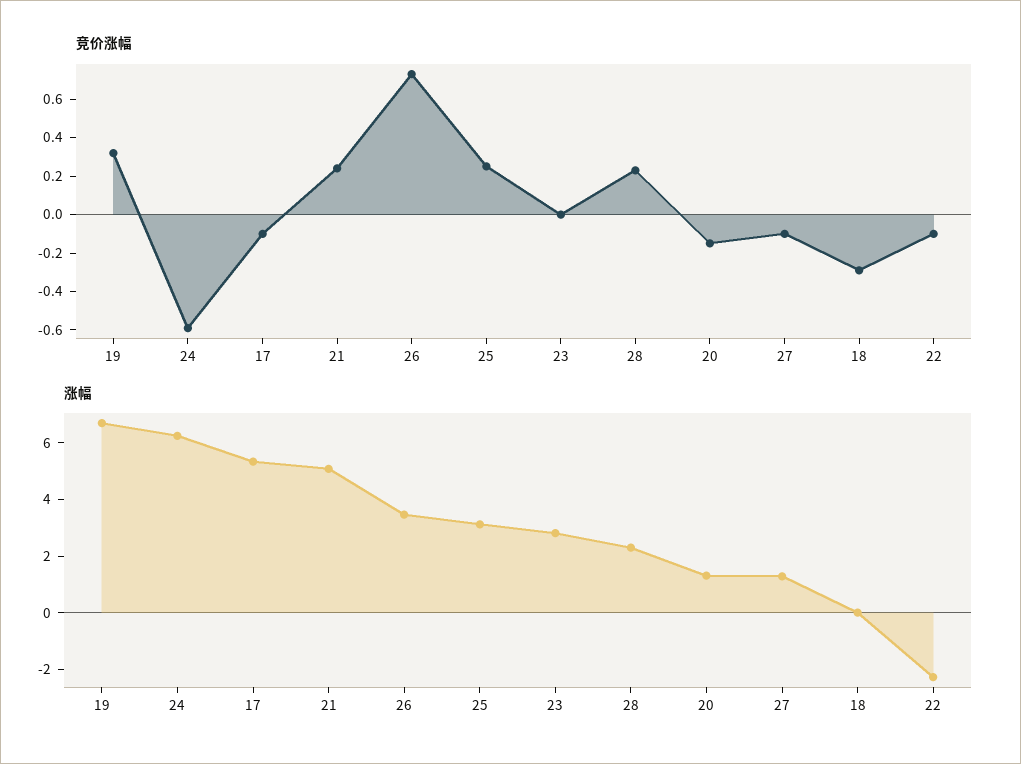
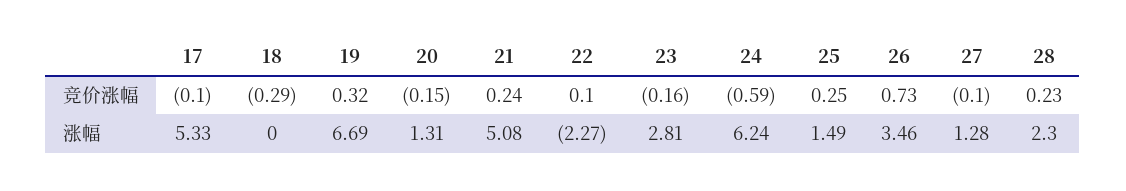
  {
    "竞价涨幅": {
      "19": 0.32,
      "24": -0.59,
      "17": -0.1,
      "21": 0.24,
      "26": 0.73,
      "25": 0.25,
-     "23": 0,
+     "23": -0.16,
      "28": 0.23,
      "20": -0.15,
      "27": -0.1,
      "18": -0.29,
-     "22": -0.1
+     "22": 0.1
    },
    "涨幅": {
      "19": 6.69,
      "24": 6.24,
      "17": 5.33,
      "21": 5.08,
      "26": 3.46,
-     "25": 3,
+     "25": 1.49,
      "23": 2.81,
      "28": 2.3,
      "20": 1.31,
      "27": 1.28,
      "18": 0,
      "22": -2.27
    }
  }

